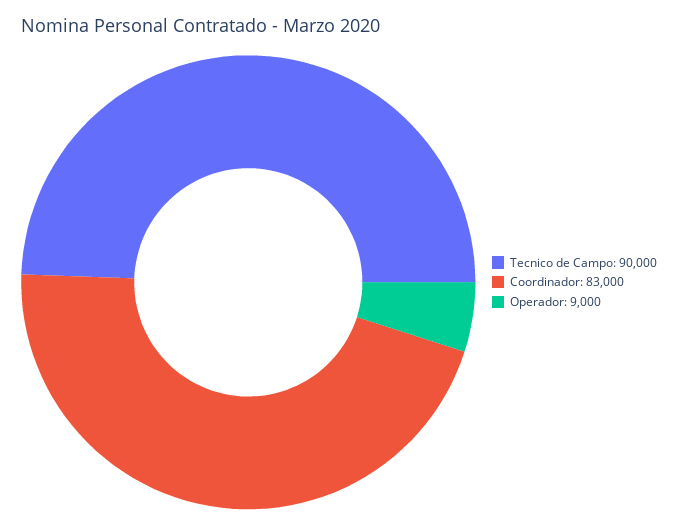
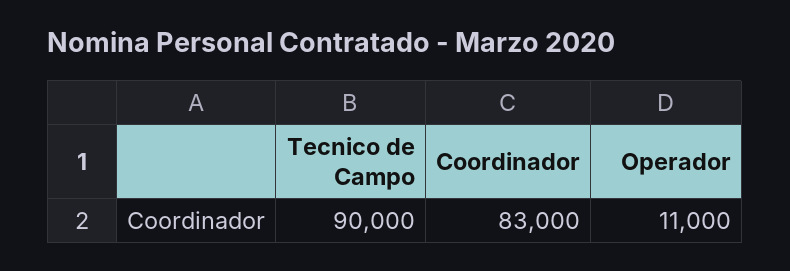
  {
    "Tecnico de Campo": 90000,
    "Coordinador": 83000,
-   "Operador": 9000
+   "Operador": 11000
  }

